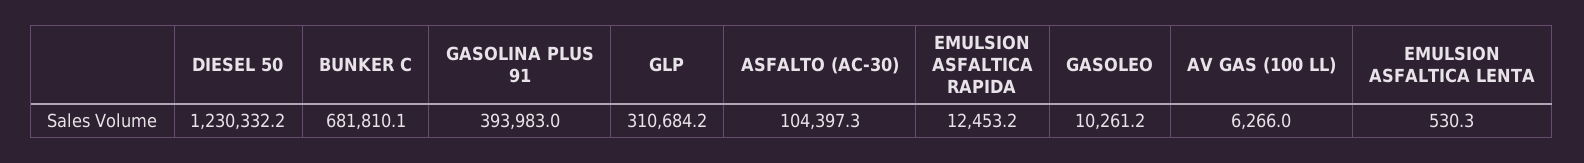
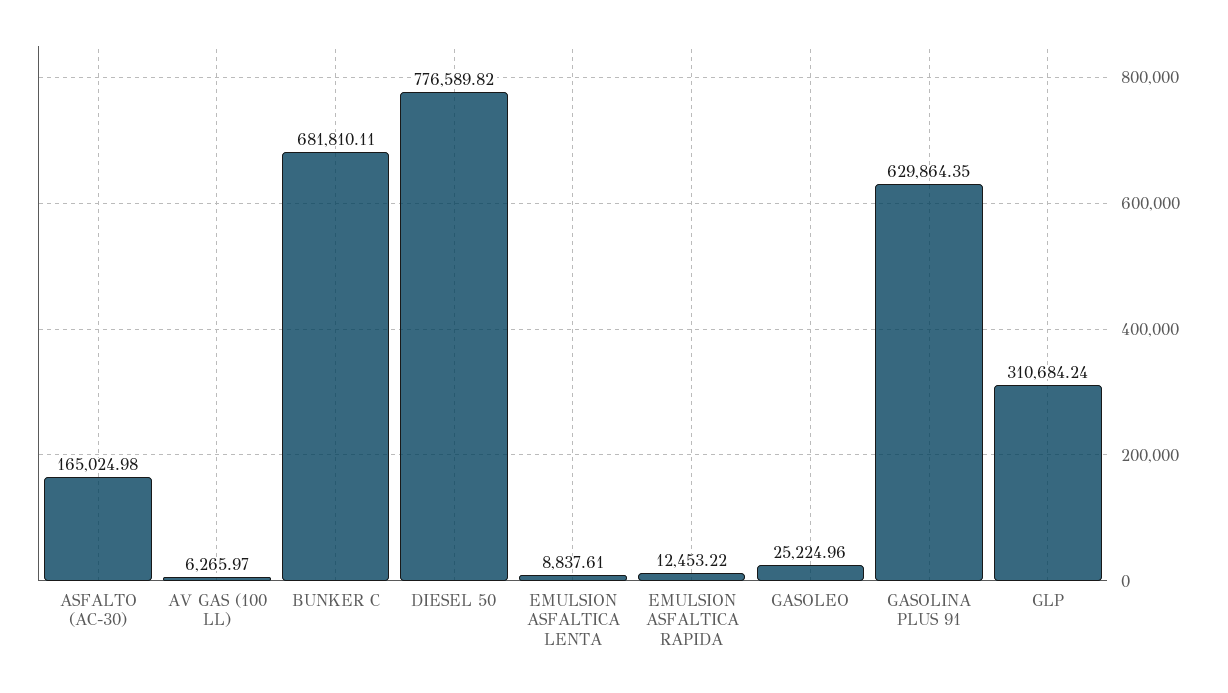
  {
-   "DIESEL 50": 1230332.2,
+   "DIESEL 50": 776589.82,
    "BUNKER C": 681810.11,
-   "GASOLINA PLUS 91": 393983,
+   "GASOLINA PLUS 91": 629864.35,
    "GLP": 310684.24,
-   "ASFALTO (AC-30)": 104397.3,
+   "ASFALTO (AC-30)": 165024.98,
    "EMULSION ASFALTICA RAPIDA": 12453.22,
-   "GASOLEO": 10261.2,
+   "GASOLEO": 25224.96,
    "AV GAS (100 LL)": 6265.97,
-   "EMULSION ASFALTICA LENTA": 530.3
+   "EMULSION ASFALTICA LENTA": 8837.61
  }

